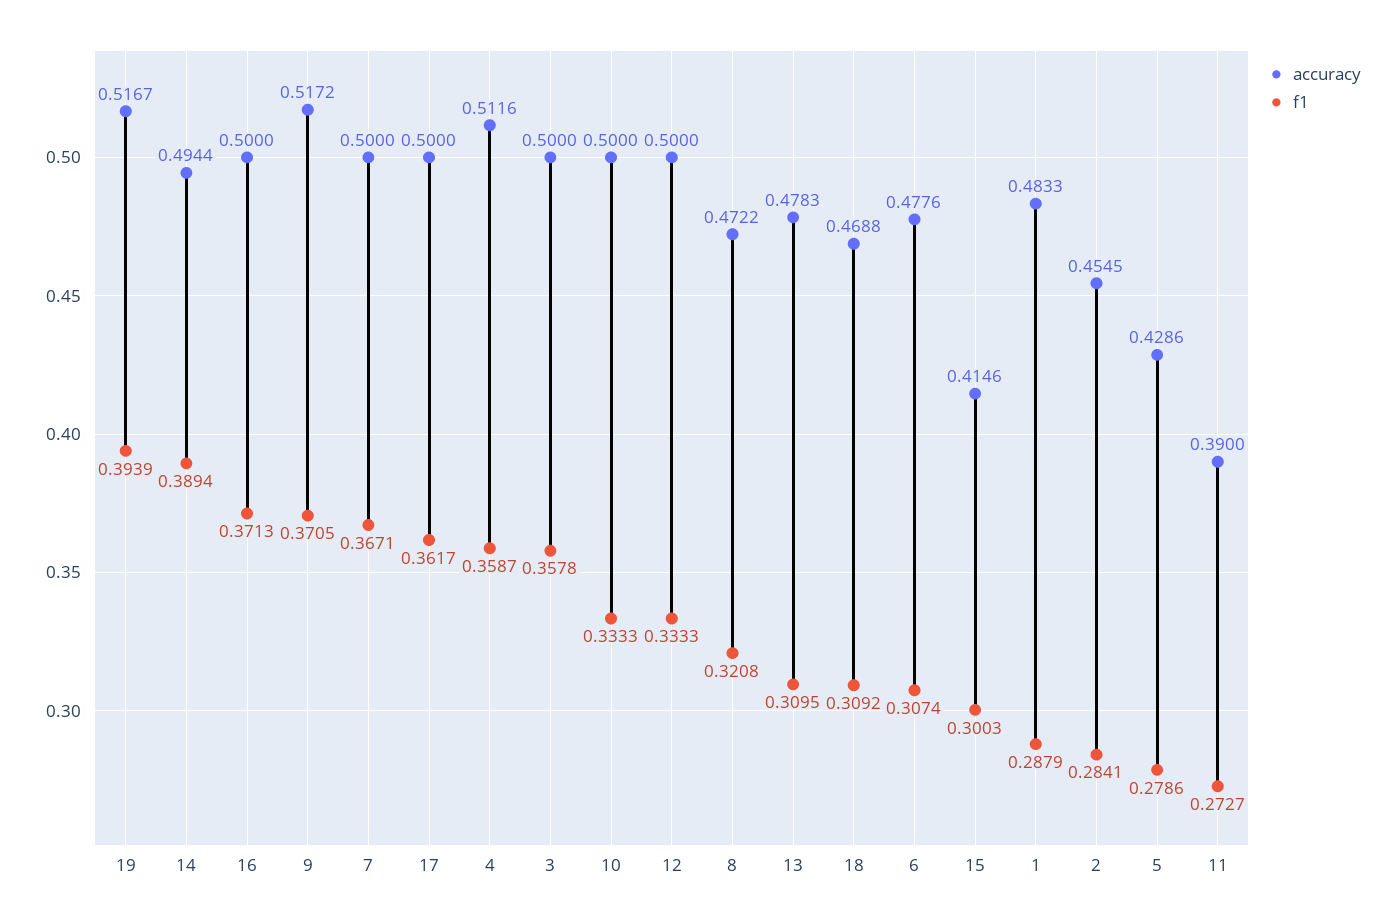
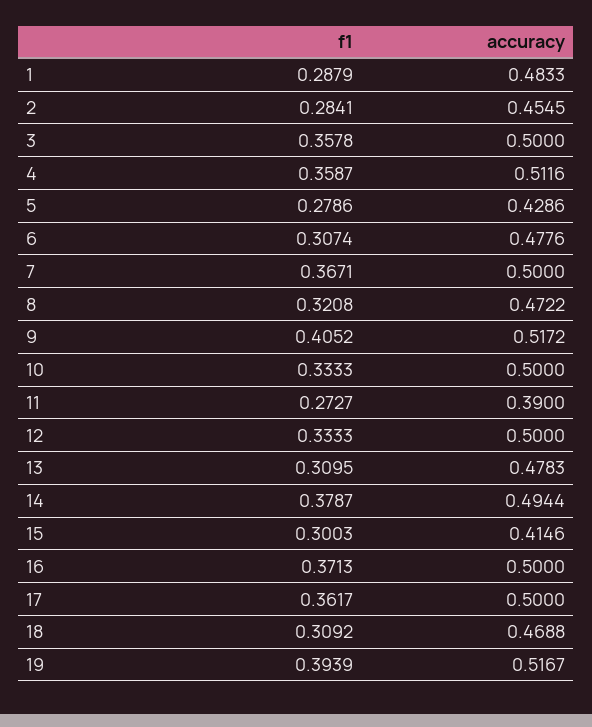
  {
    "accuracy": {
      "19": 0.5167,
      "14": 0.4944,
      "16": 0.5,
      "9": 0.5172,
      "7": 0.5,
      "17": 0.5,
      "4": 0.5116,
      "3": 0.5,
      "10": 0.5,
      "12": 0.5,
      "8": 0.4722,
      "13": 0.4783,
      "18": 0.4688,
      "6": 0.4776,
      "15": 0.4146,
      "1": 0.4833,
      "2": 0.4545,
      "5": 0.4286,
      "11": 0.39
    },
    "f1": {
      "19": 0.3939,
-     "14": 0.3894,
+     "14": 0.3787,
      "16": 0.3713,
-     "9": 0.3705,
+     "9": 0.4052,
      "7": 0.3671,
      "17": 0.3617,
      "4": 0.3587,
      "3": 0.3578,
      "10": 0.3333,
      "12": 0.3333,
      "8": 0.3208,
      "13": 0.3095,
      "18": 0.3092,
      "6": 0.3074,
      "15": 0.3003,
      "1": 0.2879,
      "2": 0.2841,
      "5": 0.2786,
      "11": 0.2727
    }
  }

